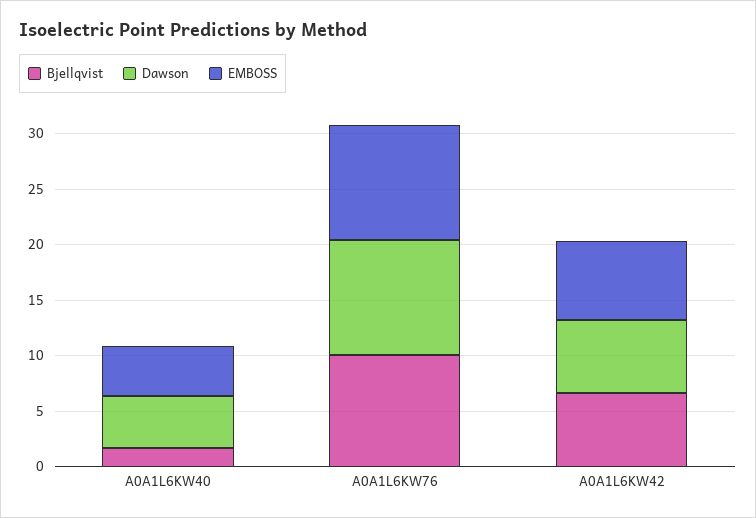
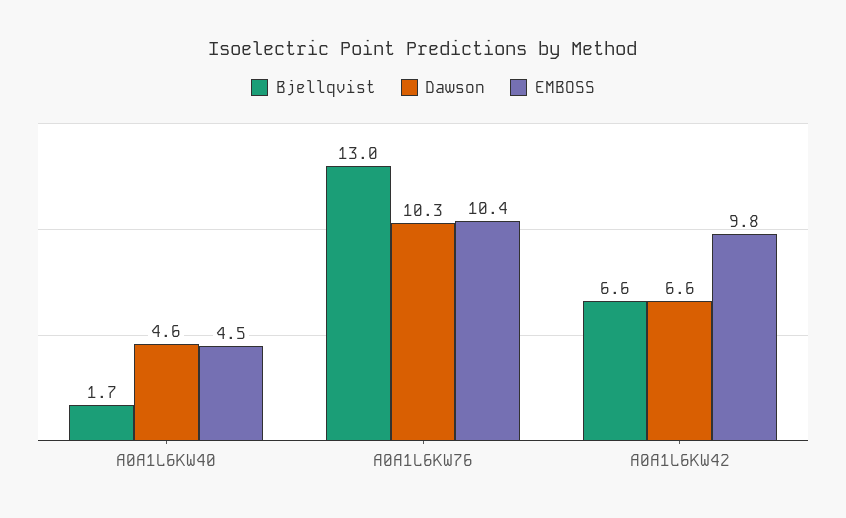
  {
    "Bjellqvist": {
      "A0A1L6KW40": 1.7,
-     "A0A1L6KW76": 10,
+     "A0A1L6KW76": 13,
      "A0A1L6KW42": 6.6
    },
    "Dawson": {
      "A0A1L6KW40": 4.6,
      "A0A1L6KW76": 10.3,
      "A0A1L6KW42": 6.6
    },
    "EMBOSS": {
      "A0A1L6KW40": 4.5,
      "A0A1L6KW76": 10.4,
-     "A0A1L6KW42": 7
+     "A0A1L6KW42": 9.8
    }
  }

